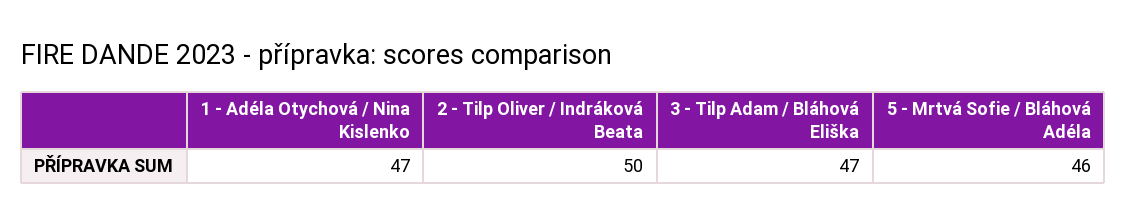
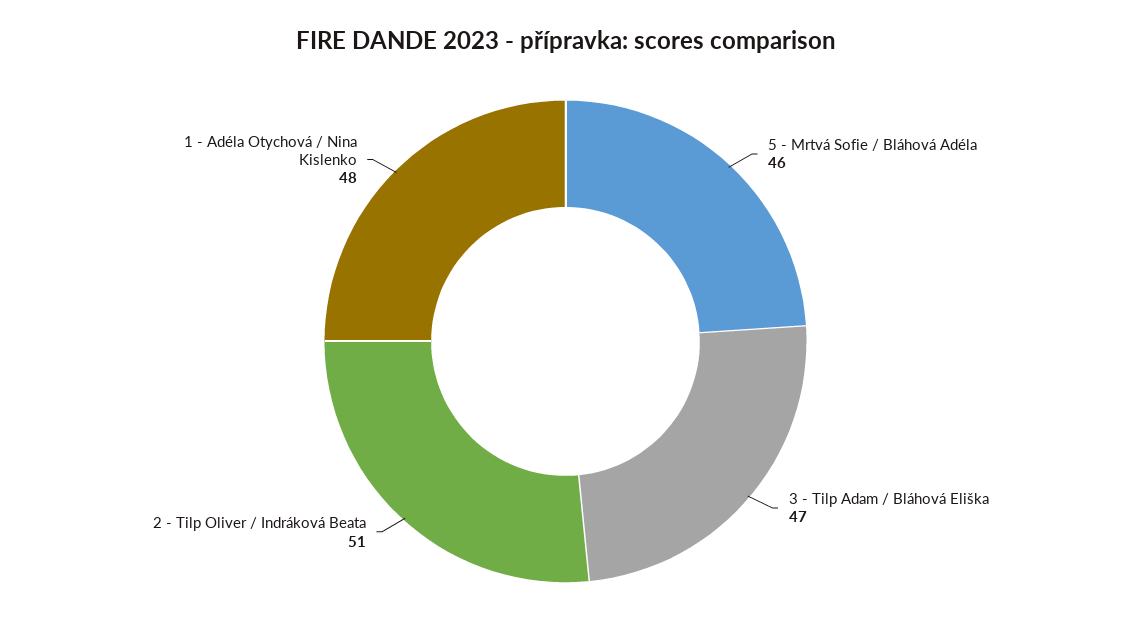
  {
-   "1 - Adéla Otychová / Nina Kislenko": 47,
+   "1 - Adéla Otychová / Nina Kislenko": 48,
-   "2 - Tilp Oliver / Indráková Beata": 50,
+   "2 - Tilp Oliver / Indráková Beata": 51,
    "3 - Tilp Adam / Bláhová Eliška": 47,
    "5 - Mrtvá Sofie / Bláhová Adéla": 46
  }

